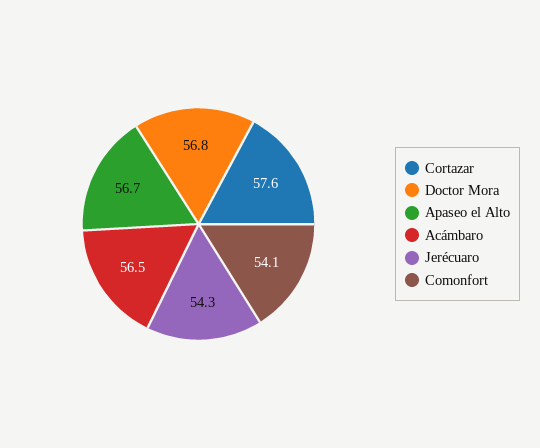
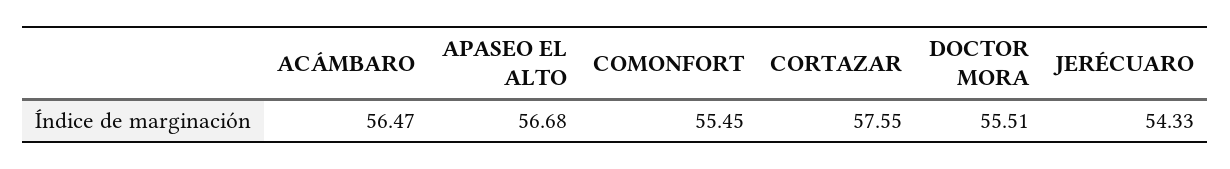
  {
    "Cortazar": 57.55,
-   "Doctor Mora": 56.8,
+   "Doctor Mora": 55.51,
    "Apaseo el Alto": 56.68,
    "Acámbaro": 56.47,
    "Jerécuaro": 54.33,
-   "Comonfort": 54.1
+   "Comonfort": 55.45
  }

